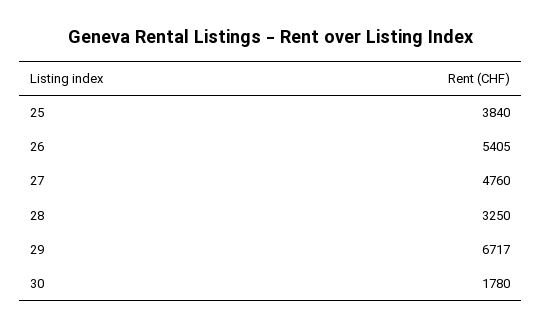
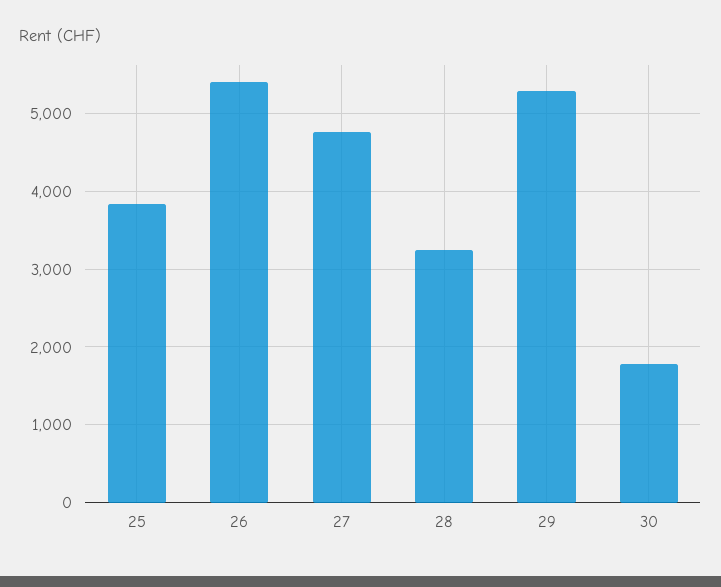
  {
    "25": 3840,
    "26": 5405,
    "27": 4760,
    "28": 3250,
-   "29": 6717,
+   "29": 5300,
    "30": 1780
  }

